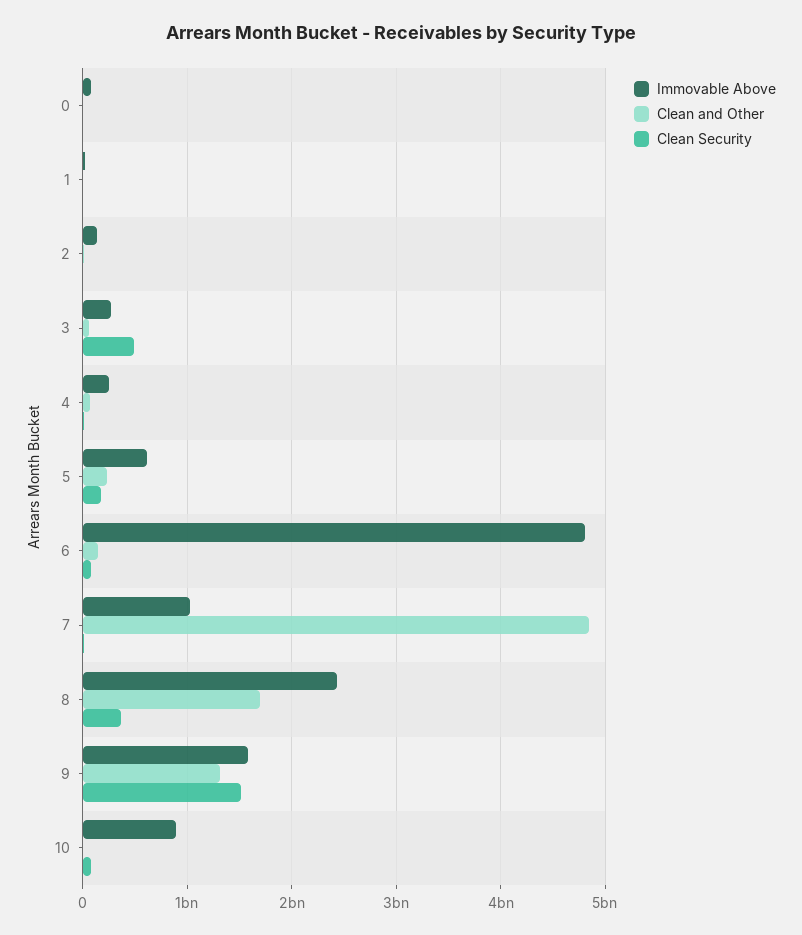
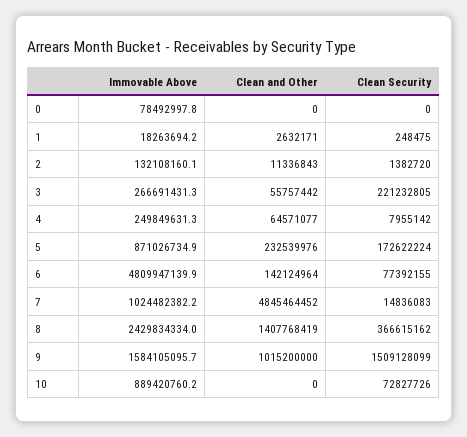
  {
    "Immovable Above": {
      "0": 78492997.8,
      "1": 18263694.2,
      "2": 132108160.1,
      "3": 266691431.3,
      "4": 249849631.3,
-     "5": 600000000,
+     "5": 871026734.9,
      "6": 4809947139.9,
      "7": 1024482382.2,
      "8": 2429834334,
      "9": 1584105095.7,
      "10": 889420760.2
    },
    "Clean and Other": {
      "0": 0,
      "1": 2632171,
      "2": 11336843,
      "3": 55757442,
      "4": 64571077,
      "5": 232539976,
      "6": 142124964,
      "7": 4845464452,
-     "8": 1700000000,
+     "8": 1407768419,
-     "9": 1300000000,
+     "9": 1015200000,
      "10": 0
    },
    "Clean Security": {
      "0": 0,
      "1": 248475,
      "2": 1382720,
-     "3": 500000000,
+     "3": 221232805,
      "4": 7955142,
      "5": 172622224,
      "6": 77392155,
      "7": 14836083,
      "8": 366615162,
      "9": 1509128099,
      "10": 72827726
    }
  }

